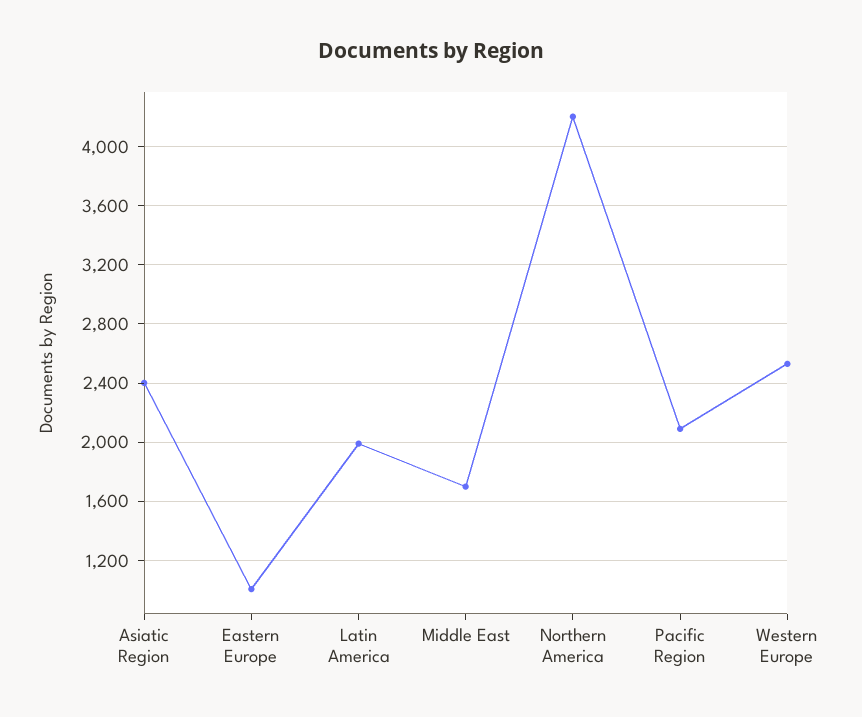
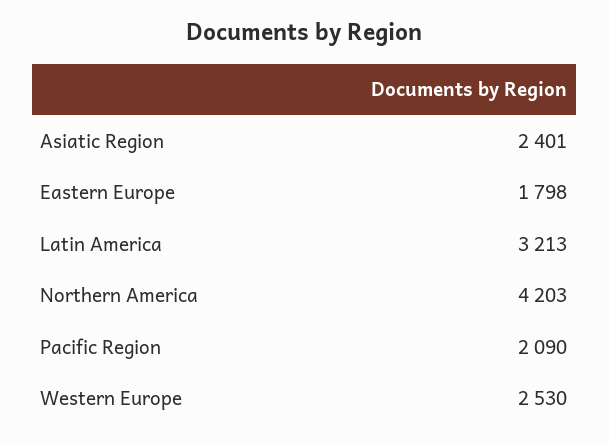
  {
    "Asiatic Region": 2401,
-   "Eastern Europe": 1000,
+   "Eastern Europe": 1798,
-   "Latin America": 2000,
+   "Latin America": 3213,
-   "Middle East": 1700,
    "Northern America": 4203,
    "Pacific Region": 2090,
    "Western Europe": 2530
  }

